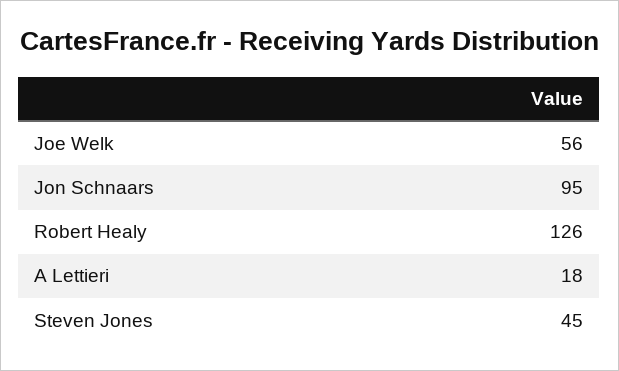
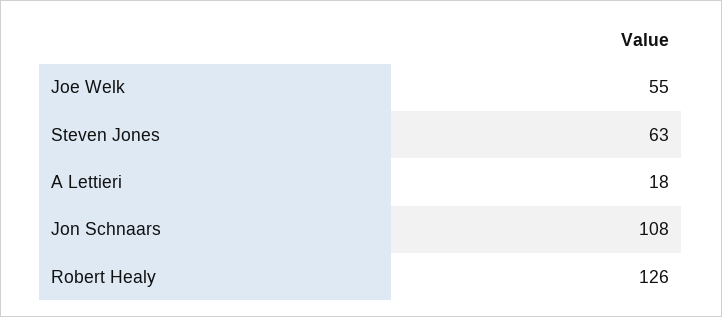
  {
-   "Joe Welk": 56,
+   "Joe Welk": 55,
-   "Jon Schnaars": 95,
+   "Jon Schnaars": 108,
    "Robert Healy": 126,
    "A Lettieri": 18,
-   "Steven Jones": 45
+   "Steven Jones": 63
  }

